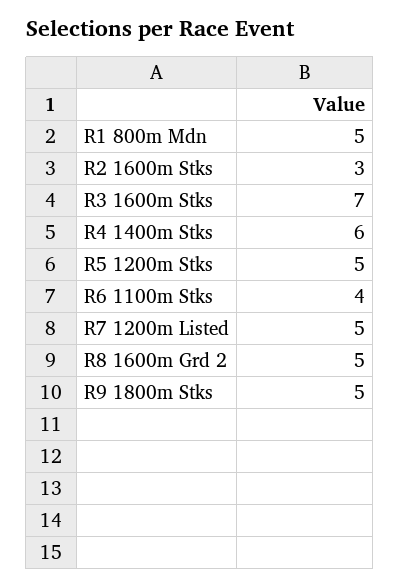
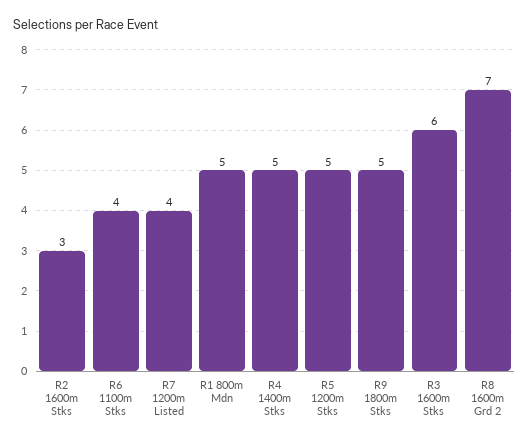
  {
    "R1 800m Mdn": 5,
    "R2 1600m Stks": 3,
-   "R3 1600m Stks": 7,
+   "R3 1600m Stks": 6,
-   "R4 1400m Stks": 6,
+   "R4 1400m Stks": 5,
    "R5 1200m Stks": 5,
    "R6 1100m Stks": 4,
-   "R7 1200m Listed": 5,
+   "R7 1200m Listed": 4,
-   "R8 1600m Grd 2": 5,
+   "R8 1600m Grd 2": 7,
    "R9 1800m Stks": 5
  }

